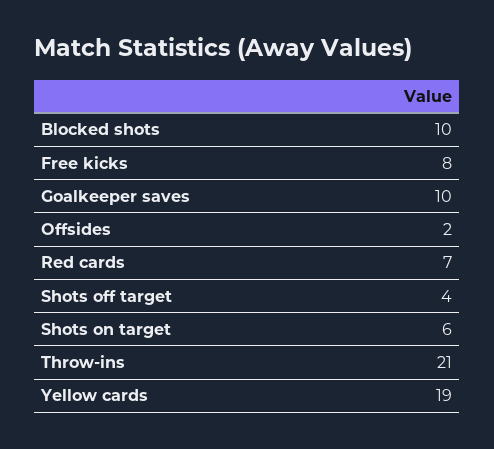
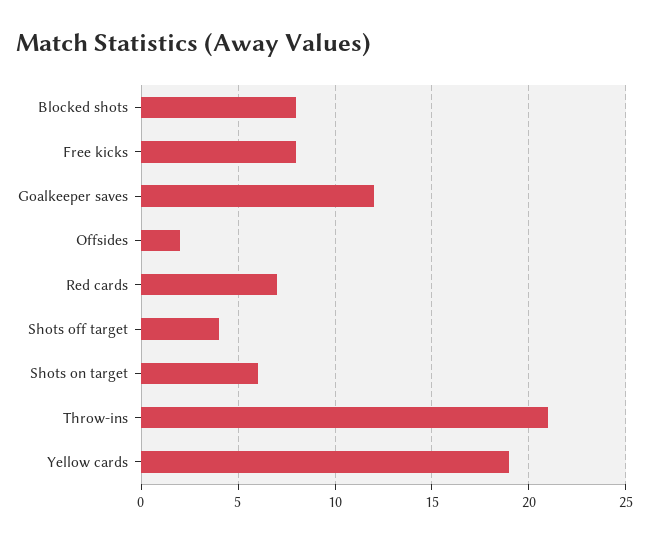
  {
-   "Blocked shots": 10,
+   "Blocked shots": 8,
    "Free kicks": 8,
-   "Goalkeeper saves": 10,
+   "Goalkeeper saves": 12,
    "Offsides": 2,
    "Red cards": 7,
    "Shots off target": 4,
    "Shots on target": 6,
    "Throw-ins": 21,
    "Yellow cards": 19
  }

